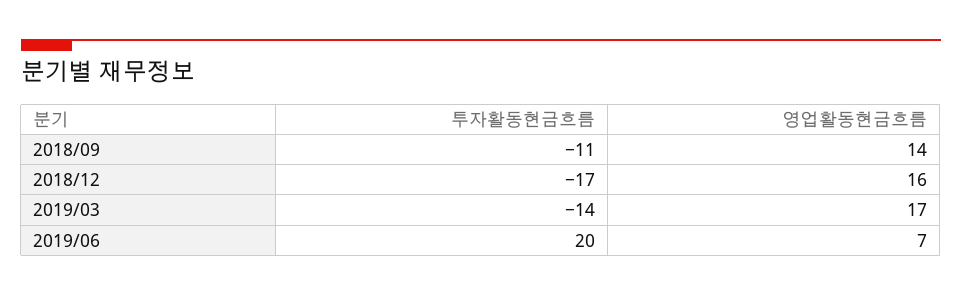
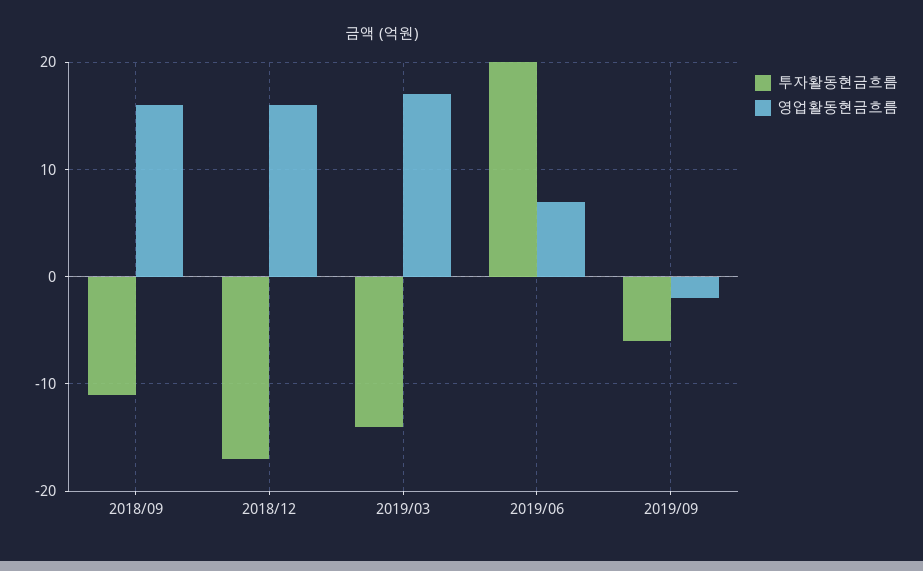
  {
    "투자활동현금흐름": {
      "2018/09": -11,
      "2018/12": -17,
      "2019/03": -14,
-     "2019/06": 20
+     "2019/06": 20,
+     "2019/09": -6
    },
    "영업활동현금흐름": {
-     "2018/09": 14,
+     "2018/09": 16,
      "2018/12": 16,
      "2019/03": 17,
-     "2019/06": 7
+     "2019/06": 7,
+     "2019/09": -2
    }
  }

